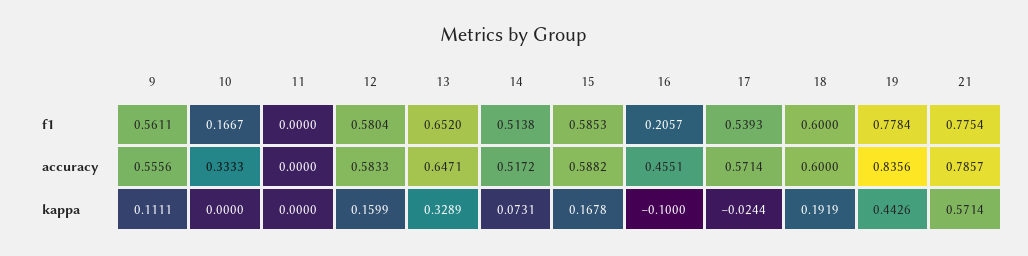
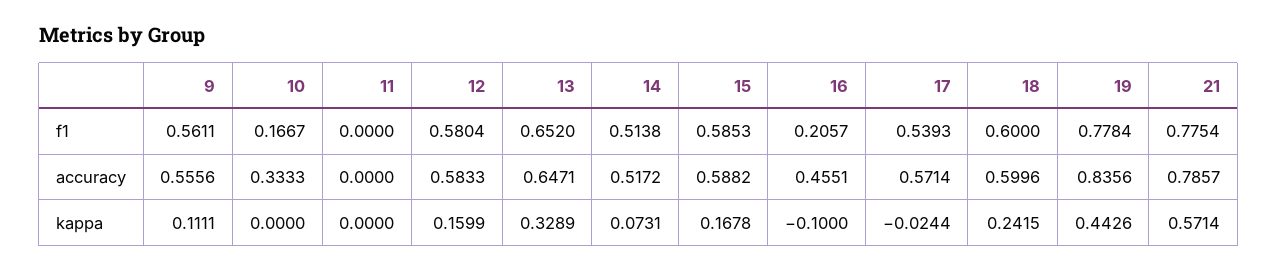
  {
    "9": {
      "f1": 0.5611,
      "accuracy": 0.5556,
      "kappa": 0.1111
    },
    "10": {
      "f1": 0.1667,
      "accuracy": 0.3333,
      "kappa": 0
    },
    "11": {
      "f1": 0,
      "accuracy": 0,
      "kappa": 0
    },
    "12": {
      "f1": 0.5804,
      "accuracy": 0.5833,
      "kappa": 0.1599
    },
    "13": {
      "f1": 0.652,
      "accuracy": 0.6471,
      "kappa": 0.3289
    },
    "14": {
      "f1": 0.5138,
      "accuracy": 0.5172,
      "kappa": 0.0731
    },
    "15": {
      "f1": 0.5853,
      "accuracy": 0.5882,
      "kappa": 0.1678
    },
    "16": {
      "f1": 0.2057,
      "accuracy": 0.4551,
      "kappa": -0.1
    },
    "17": {
      "f1": 0.5393,
      "accuracy": 0.5714,
      "kappa": -0.0244
    },
    "18": {
      "f1": 0.6,
-     "accuracy": 0.6,
+     "accuracy": 0.5996,
-     "kappa": 0.1919
+     "kappa": 0.2415
    },
    "19": {
      "f1": 0.7784,
      "accuracy": 0.8356,
      "kappa": 0.4426
    },
    "21": {
      "f1": 0.7754,
      "accuracy": 0.7857,
      "kappa": 0.5714
    }
  }

